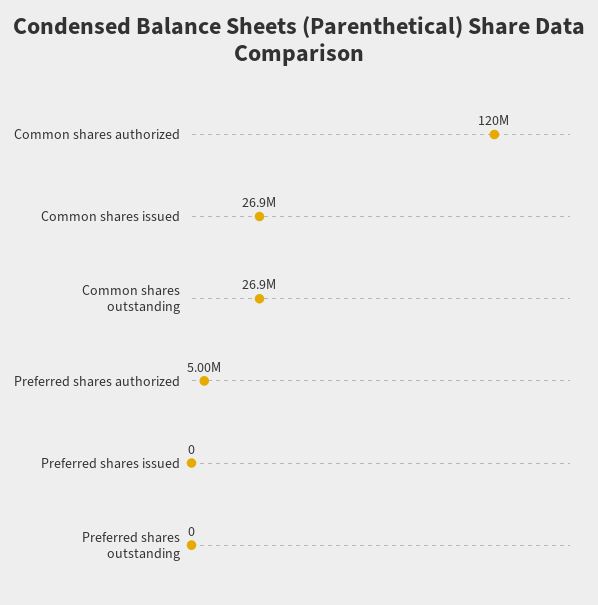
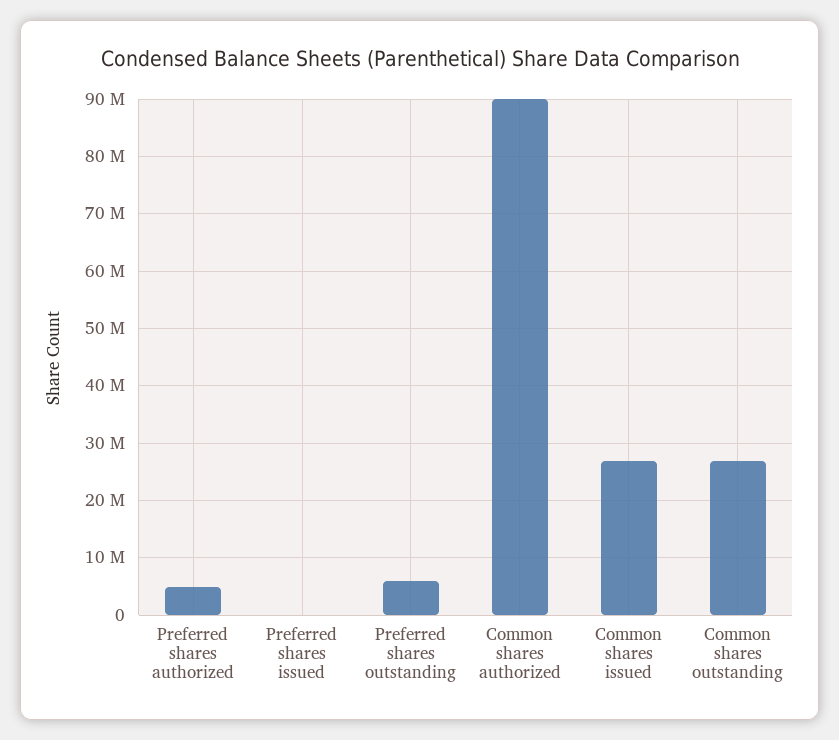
  {
-   "Common shares authorized": 120000000,
+   "Common shares authorized": 90000000,
    "Common shares issued": 26900000,
    "Common shares outstanding": 26900000,
    "Preferred shares authorized": 5000000,
    "Preferred shares issued": 0,
-   "Preferred shares outstanding": 0
+   "Preferred shares outstanding": 6000000
  }

